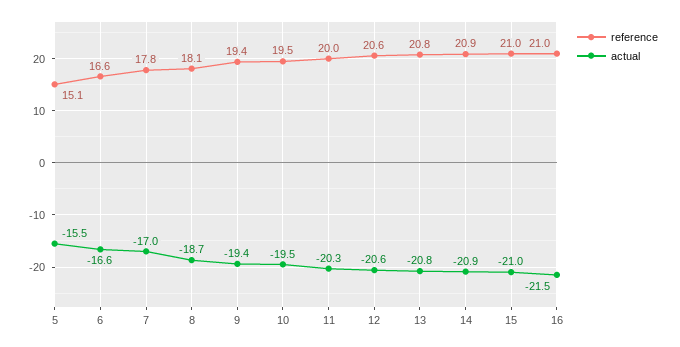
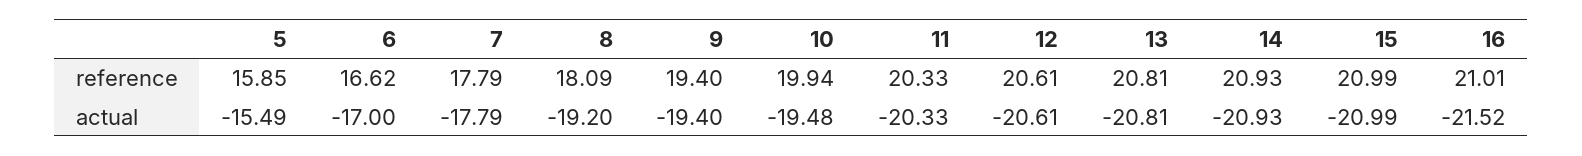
  {
    "reference": {
-     "5": 15.1,
+     "5": 15.85,
      "6": 16.62,
      "7": 17.79,
      "8": 18.09,
      "9": 19.4,
-     "10": 19.5,
+     "10": 19.94,
-     "11": 20,
+     "11": 20.33,
      "12": 20.61,
      "13": 20.81,
      "14": 20.93,
      "15": 20.99,
      "16": 21.01
    },
    "actual": {
      "5": -15.49,
-     "6": -16.6,
+     "6": -17,
-     "7": -17,
+     "7": -17.79,
-     "8": -18.7,
+     "8": -19.2,
      "9": -19.4,
      "10": -19.48,
      "11": -20.33,
      "12": -20.61,
      "13": -20.81,
      "14": -20.93,
      "15": -20.99,
      "16": -21.52
    }
  }

